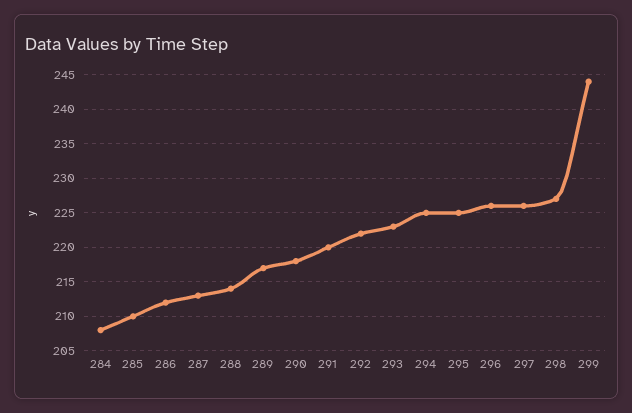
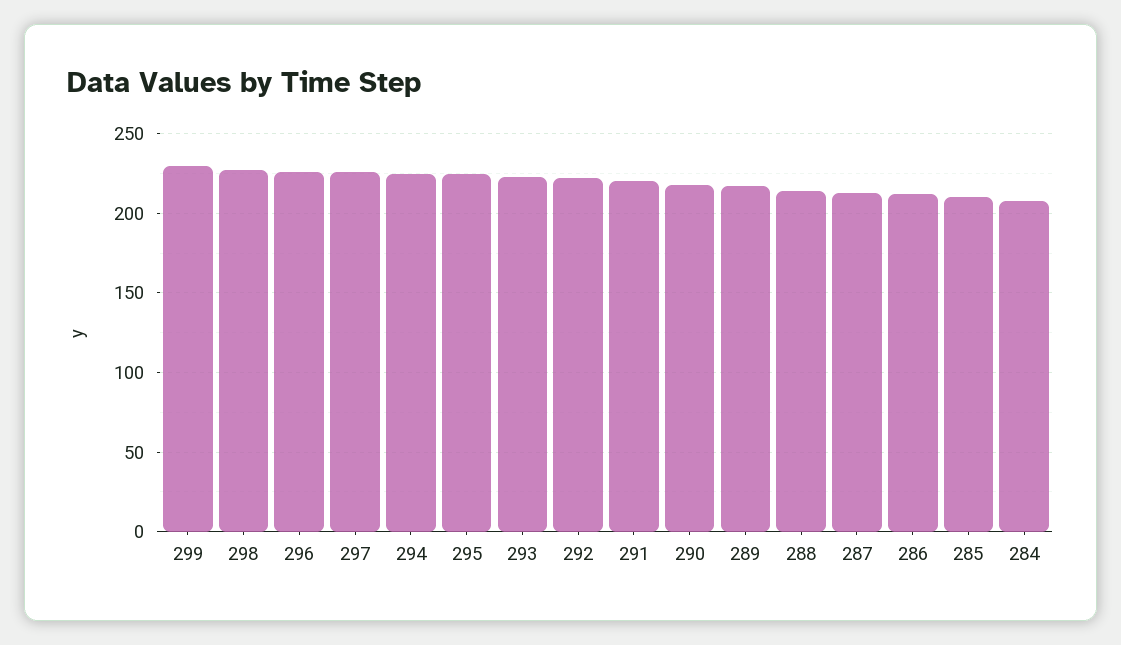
  {
    "284": 208,
    "285": 210,
    "286": 212,
    "287": 213,
    "288": 214,
    "289": 217,
    "290": 218,
    "291": 220,
    "292": 222,
    "293": 223,
    "294": 225,
    "295": 225,
    "296": 226,
    "297": 226,
    "298": 227,
-   "299": 244
+   "299": 230
  }

